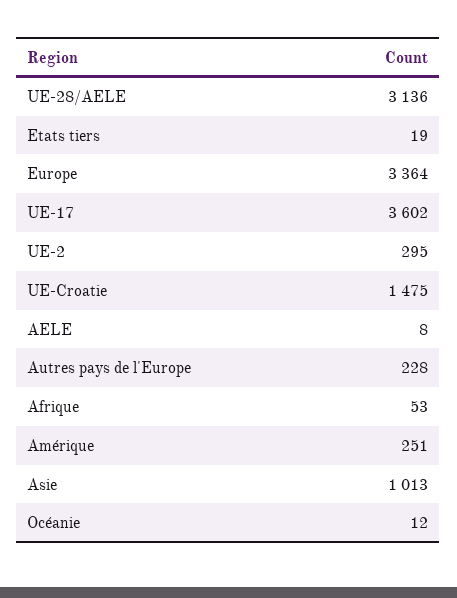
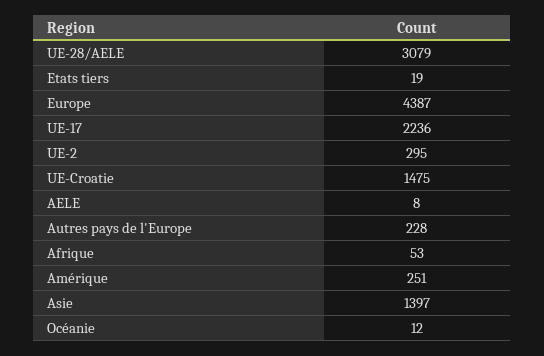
  {
-   "UE-28/AELE": 3136,
+   "UE-28/AELE": 3079,
    "Etats tiers": 19,
-   "Europe": 3364,
+   "Europe": 4387,
-   "UE-17": 3602,
+   "UE-17": 2236,
    "UE-2": 295,
    "UE-Croatie": 1475,
    "AELE": 8,
    "Autres pays de l'Europe": 228,
    "Afrique": 53,
    "Amérique": 251,
-   "Asie": 1013,
+   "Asie": 1397,
    "Océanie": 12
  }

